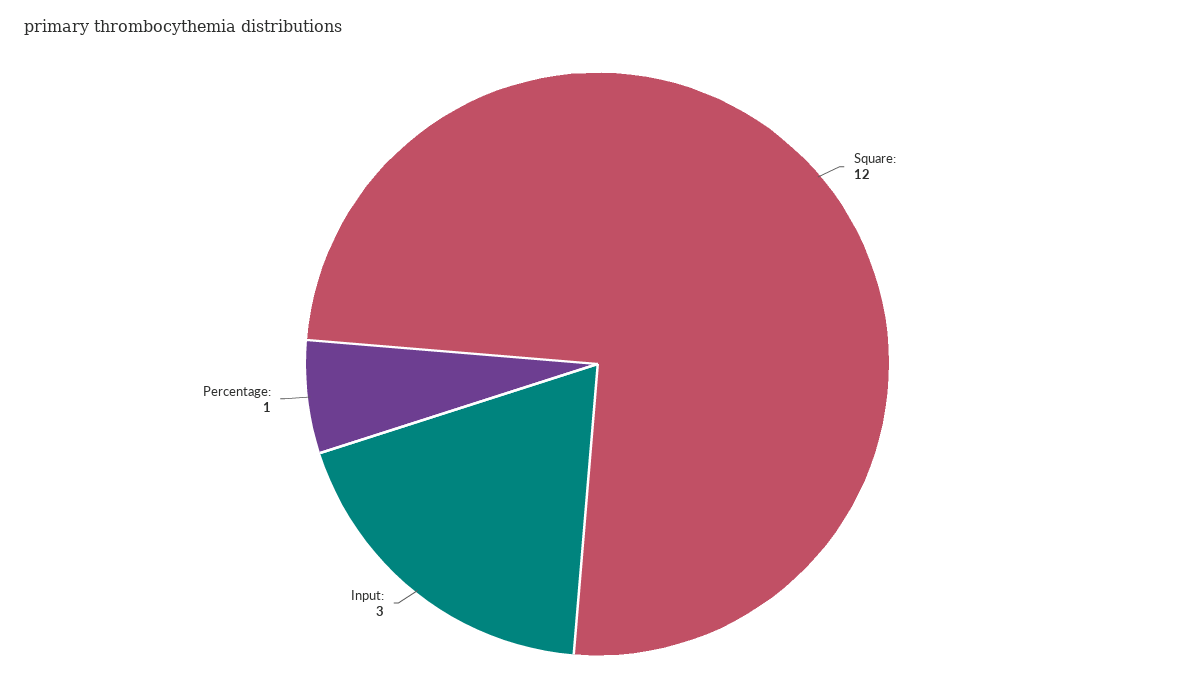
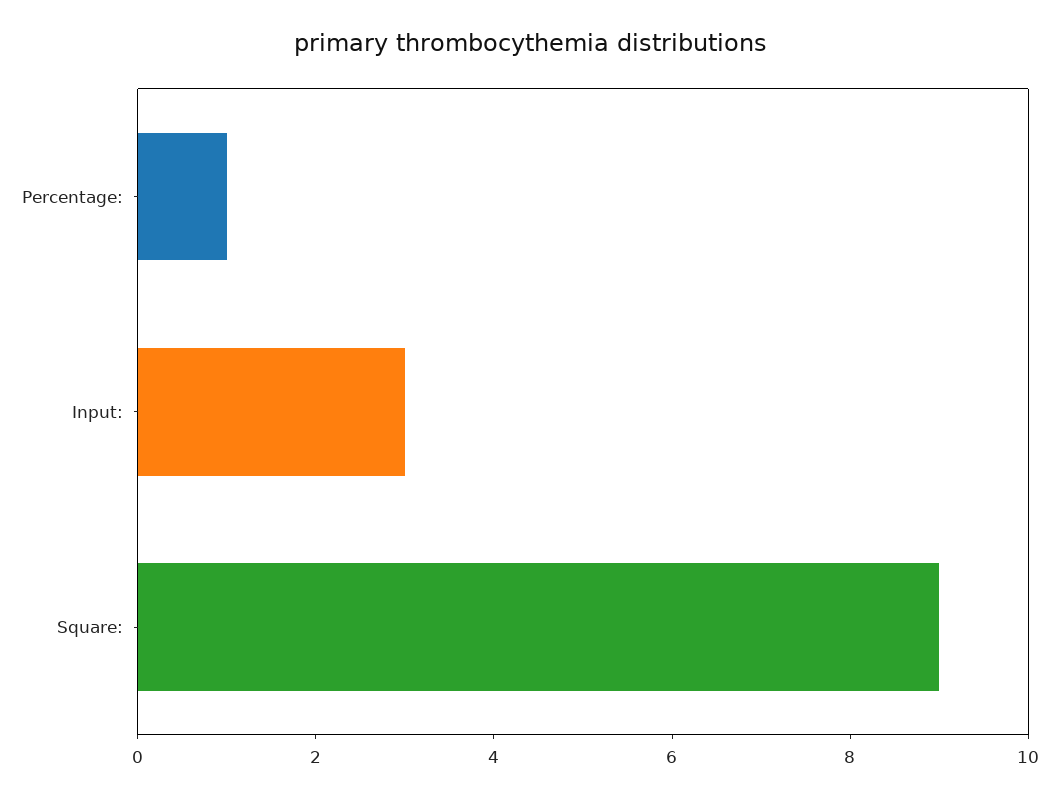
  {
-   "Square:": 12,
+   "Square:": 9,
    "Input:": 3,
    "Percentage:": 1
  }

